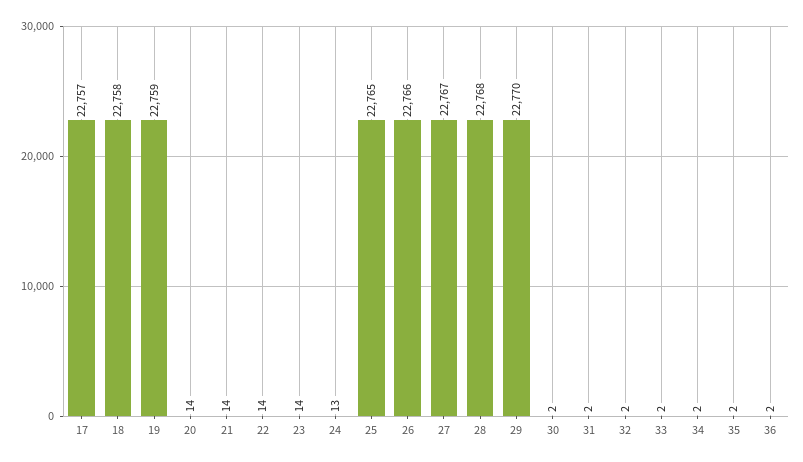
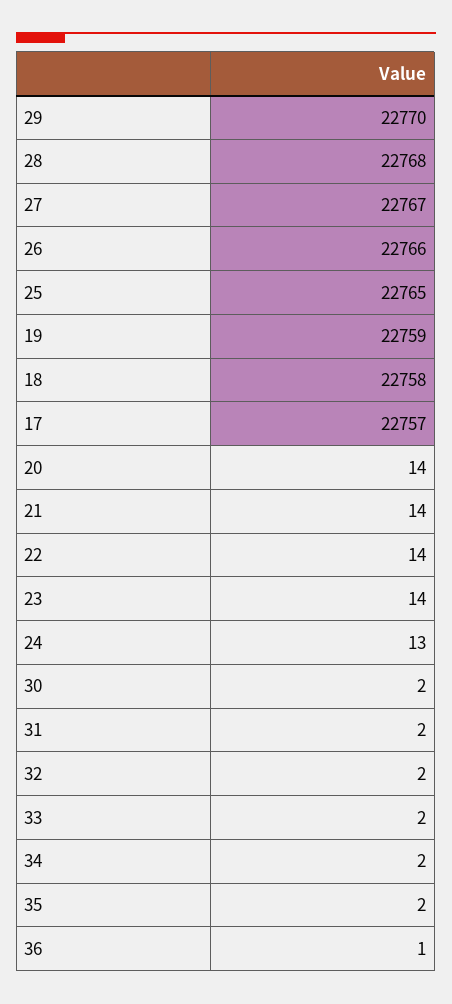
  {
    "17": 22757,
    "18": 22758,
    "19": 22759,
    "20": 14,
    "21": 14,
    "22": 14,
    "23": 14,
    "24": 13,
    "25": 22765,
    "26": 22766,
    "27": 22767,
    "28": 22768,
    "29": 22770,
    "30": 2,
    "31": 2,
    "32": 2,
    "33": 2,
    "34": 2,
    "35": 2,
-   "36": 2
+   "36": 1
  }

